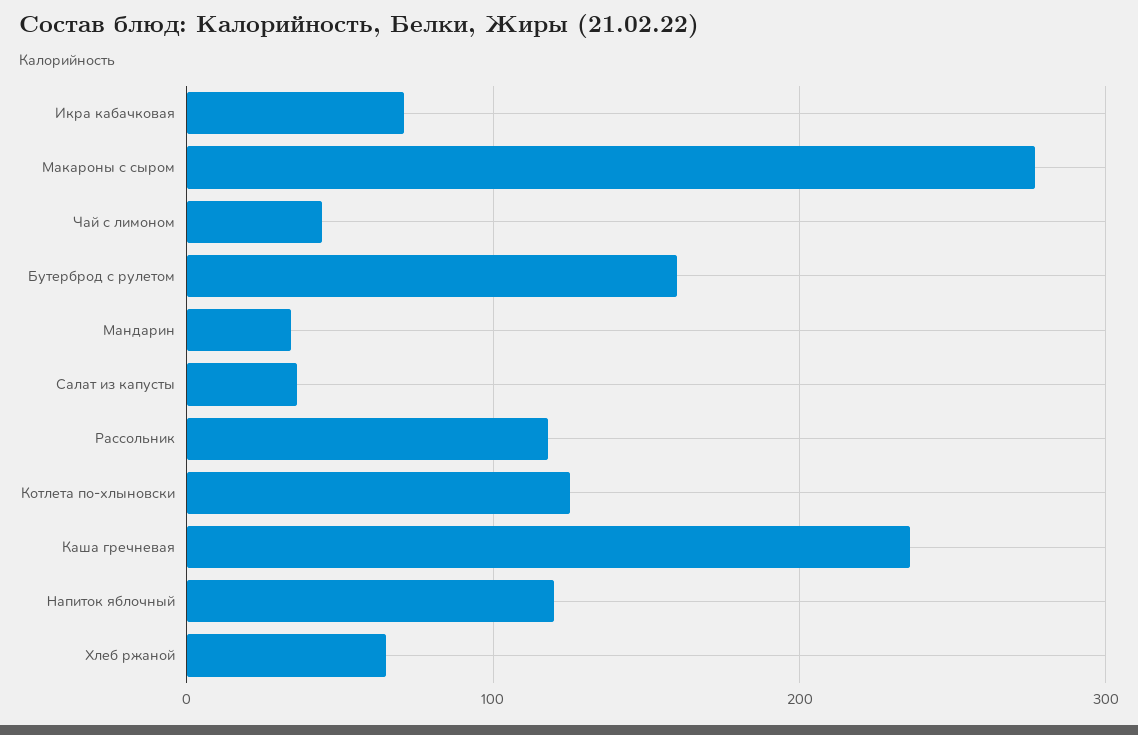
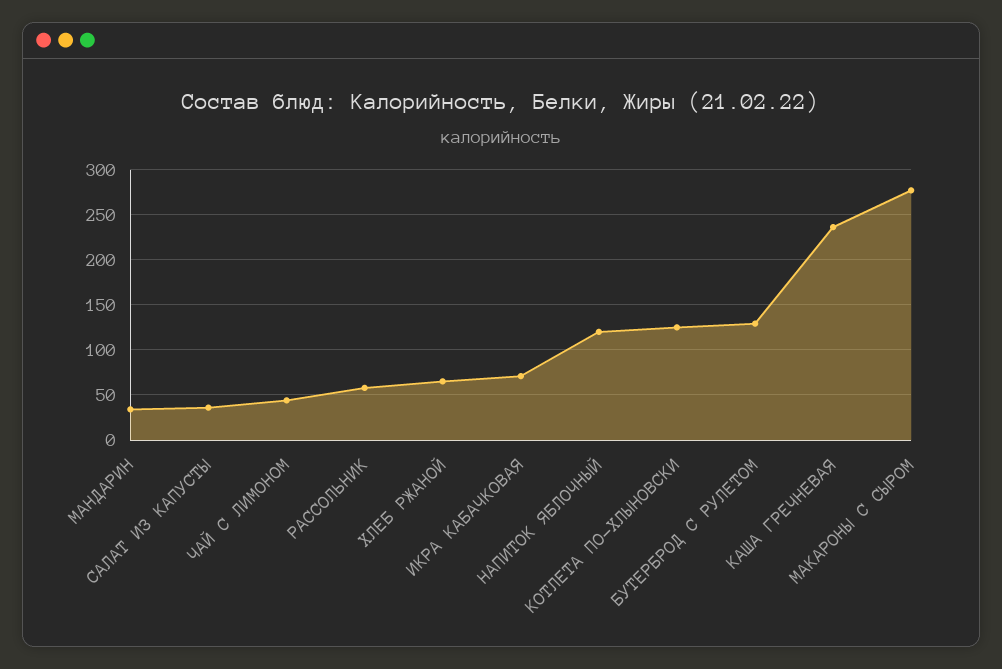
  {
    "Икра кабачковая": 70,
    "Макароны с сыром": 280,
    "Чай с лимоном": 40,
-   "Бутерброд с рулетом": 160,
+   "Бутерброд с рулетом": 130,
    "Мандарин": 30,
    "Салат из капусты": 40,
-   "Рассольник": 120,
+   "Рассольник": 60,
    "Котлета по-хлыновски": 130,
    "Каша гречневая": 240,
    "Напиток яблочный": 120,
    "Хлеб ржаной": 70
  }

